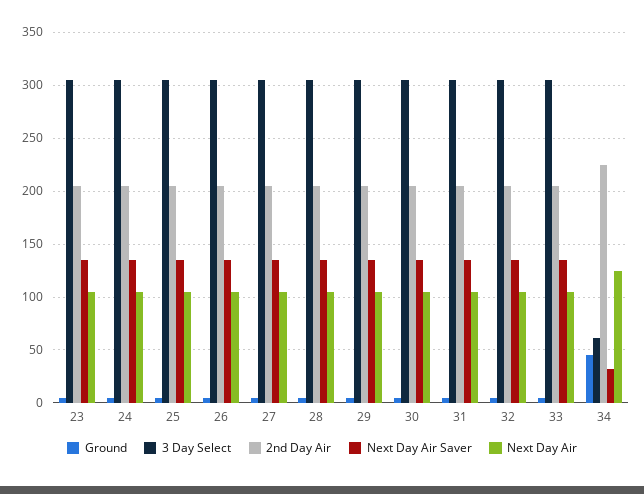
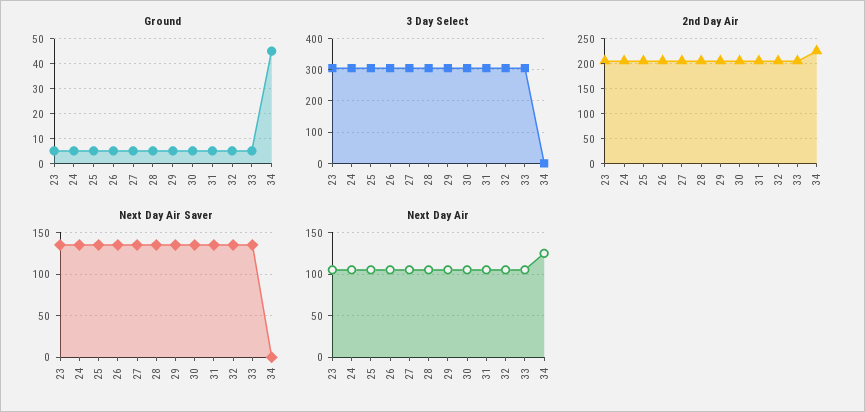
  {
    "Ground": {
      "23": 5,
      "24": 5,
      "25": 5,
      "26": 5,
      "27": 5,
      "28": 5,
      "29": 5,
      "30": 5,
      "31": 5,
      "32": 5,
      "33": 5,
      "34": 45
    },
    "3 Day Select": {
      "23": 310,
      "24": 310,
      "25": 310,
      "26": 310,
      "27": 310,
      "28": 310,
      "29": 310,
      "30": 310,
      "31": 310,
      "32": 310,
      "33": 310,
-     "34": 60
+     "34": 0
    },
    "2nd Day Air": {
      "23": 210,
      "24": 210,
      "25": 210,
      "26": 210,
      "27": 210,
      "28": 210,
      "29": 210,
      "30": 210,
      "31": 210,
      "32": 210,
      "33": 210,
      "34": 230
    },
    "Next Day Air Saver": {
      "23": 140,
      "24": 140,
      "25": 140,
      "26": 140,
      "27": 140,
      "28": 140,
      "29": 140,
      "30": 140,
      "31": 140,
      "32": 140,
      "33": 140,
-     "34": 30
+     "34": 0
    },
    "Next Day Air": {
      "23": 110,
      "24": 110,
      "25": 110,
      "26": 110,
      "27": 110,
      "28": 110,
      "29": 110,
      "30": 110,
      "31": 110,
      "32": 110,
      "33": 110,
      "34": 130
    }
  }

